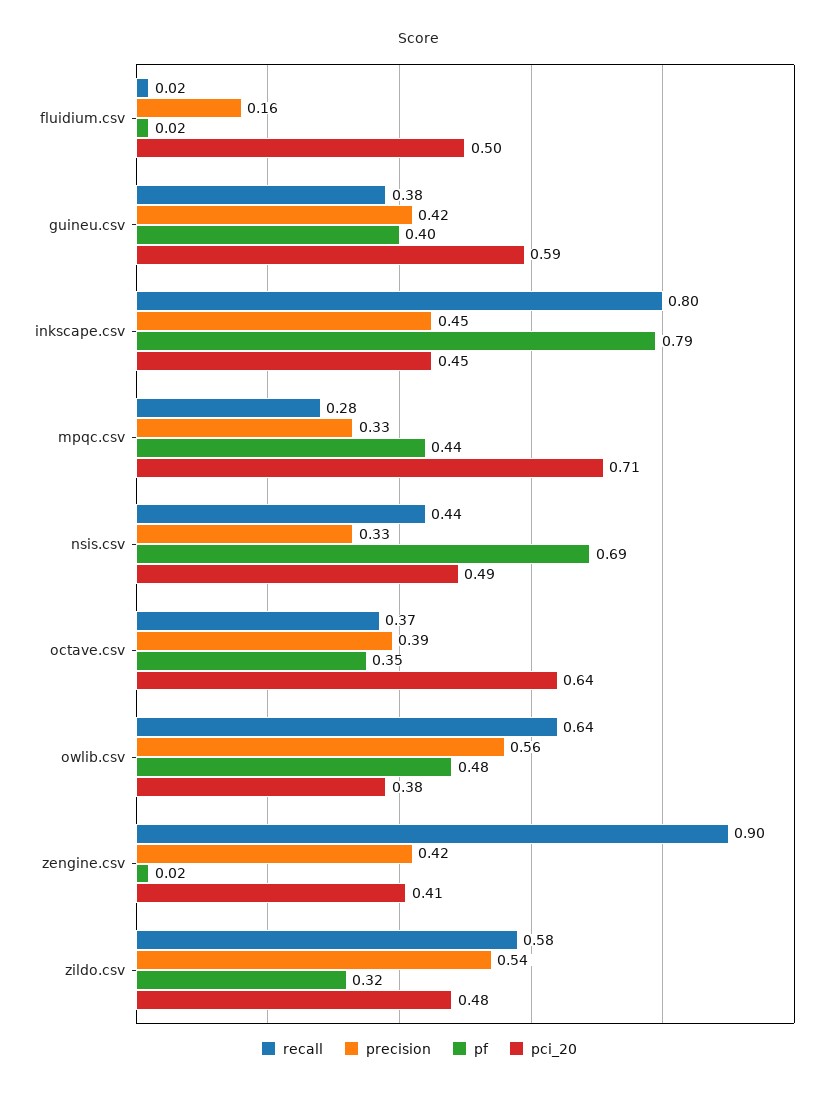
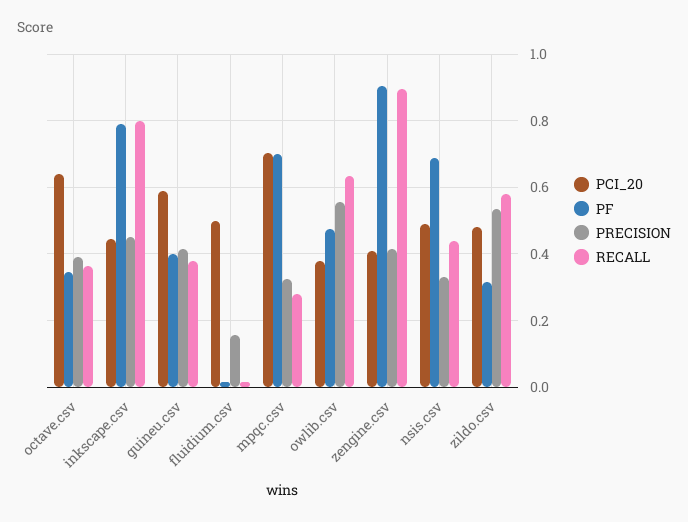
  {
    "recall": {
      "fluidium.csv": 0.02,
      "guineu.csv": 0.38,
      "inkscape.csv": 0.8,
      "mpqc.csv": 0.28,
      "nsis.csv": 0.44,
      "octave.csv": 0.37,
      "owlib.csv": 0.64,
      "zengine.csv": 0.9,
      "zildo.csv": 0.58
    },
    "precision": {
      "fluidium.csv": 0.16,
      "guineu.csv": 0.42,
      "inkscape.csv": 0.45,
      "mpqc.csv": 0.33,
      "nsis.csv": 0.33,
      "octave.csv": 0.39,
      "owlib.csv": 0.56,
      "zengine.csv": 0.42,
      "zildo.csv": 0.54
    },
    "pf": {
      "fluidium.csv": 0.02,
      "guineu.csv": 0.4,
      "inkscape.csv": 0.79,
-     "mpqc.csv": 0.44,
+     "mpqc.csv": 0.7,
      "nsis.csv": 0.69,
      "octave.csv": 0.35,
      "owlib.csv": 0.48,
-     "zengine.csv": 0.02,
+     "zengine.csv": 0.9,
      "zildo.csv": 0.32
    },
    "pci_20": {
      "fluidium.csv": 0.5,
      "guineu.csv": 0.59,
      "inkscape.csv": 0.45,
      "mpqc.csv": 0.71,
      "nsis.csv": 0.49,
      "octave.csv": 0.64,
      "owlib.csv": 0.38,
      "zengine.csv": 0.41,
      "zildo.csv": 0.48
    }
  }

